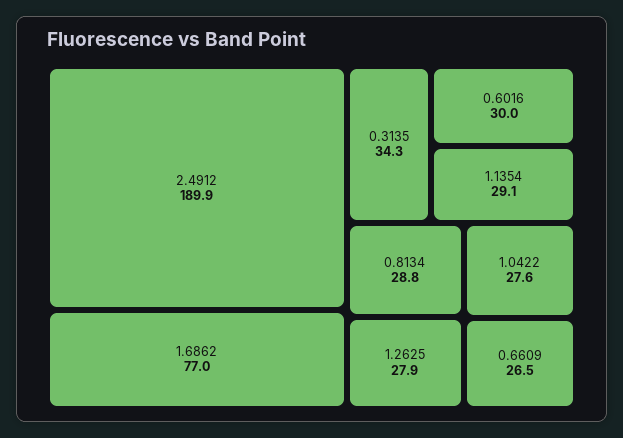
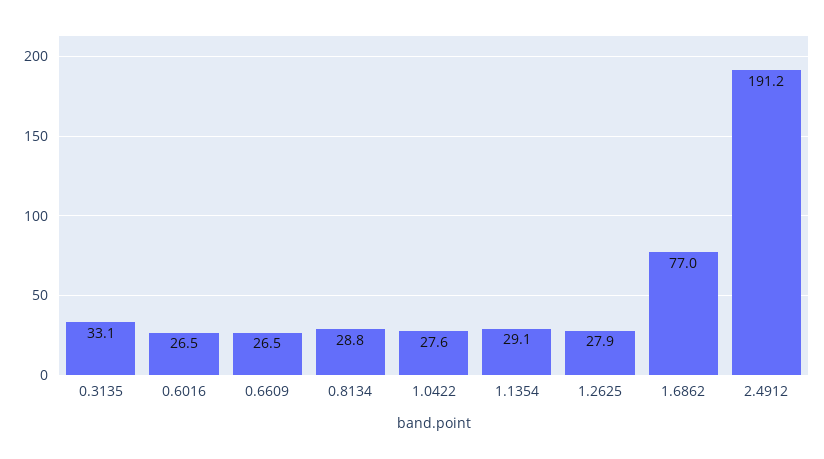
  {
-   "2.4912": 189.9,
+   "2.4912": 191.2,
    "1.6862": 77,
-   "0.3135": 34.3,
+   "0.3135": 33.1,
-   "0.6016": 30,
+   "0.6016": 26.5,
    "1.1354": 29.1,
    "0.8134": 28.8,
    "1.2625": 27.9,
    "1.0422": 27.6,
    "0.6609": 26.5
  }

